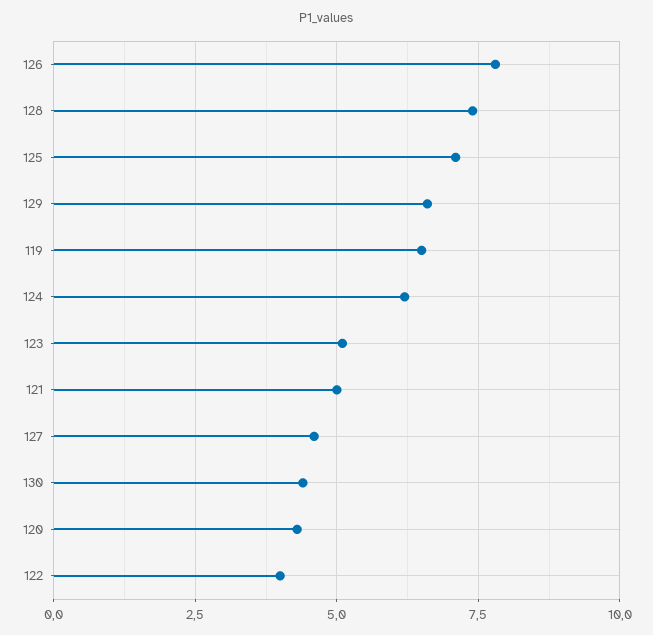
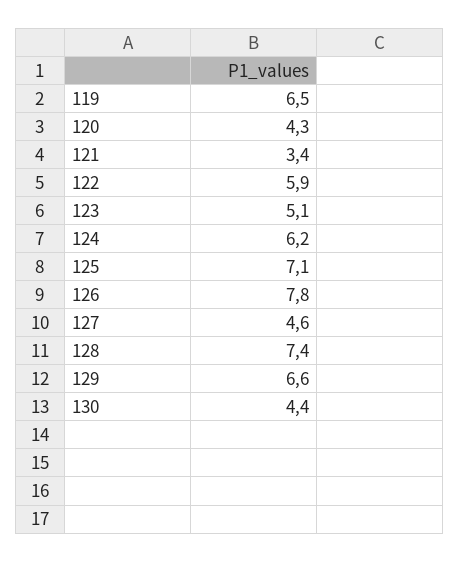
  {
    "126": 7.8,
    "128": 7.4,
    "125": 7.1,
    "129": 6.6,
    "119": 6.5,
    "124": 6.2,
    "123": 5.1,
-   "121": 5,
+   "121": 3.4,
    "127": 4.6,
    "130": 4.4,
    "120": 4.3,
-   "122": 4
+   "122": 5.9
  }

